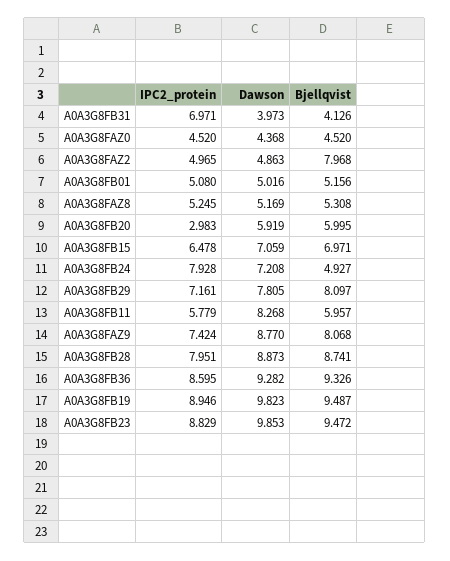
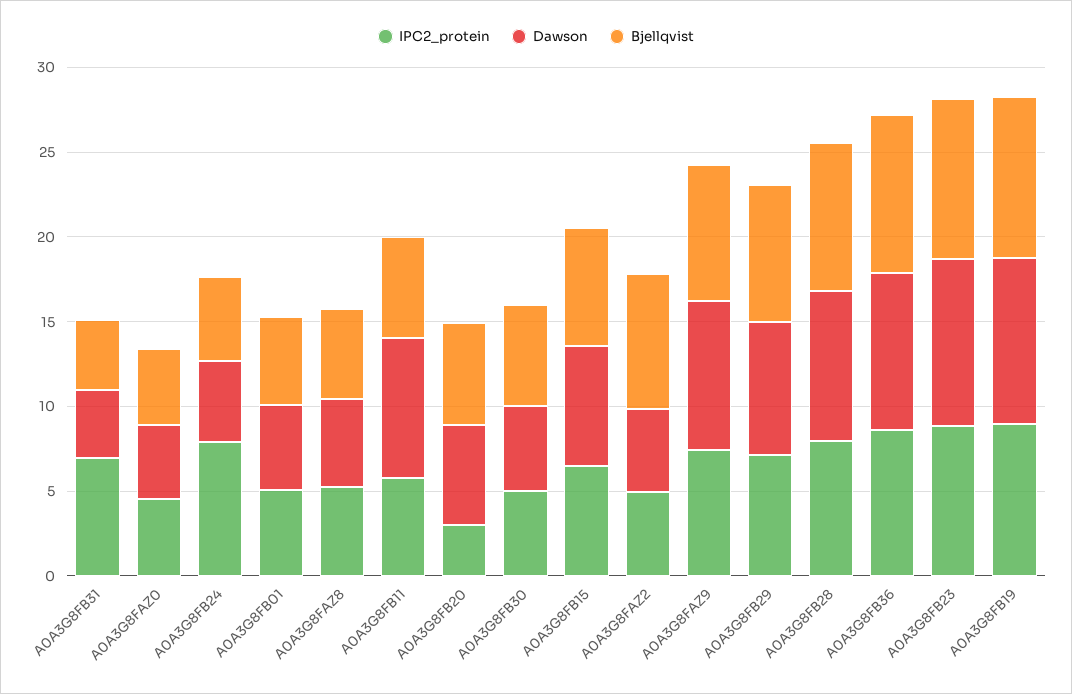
  {
    "IPC2_protein": {
      "A0A3G8FB31": 6.971,
      "A0A3G8FAZ0": 4.52,
      "A0A3G8FAZ2": 4.965,
      "A0A3G8FB01": 5.08,
      "A0A3G8FAZ8": 5.245,
      "A0A3G8FB20": 2.983,
      "A0A3G8FB15": 6.478,
      "A0A3G8FB24": 7.928,
      "A0A3G8FB29": 7.161,
      "A0A3G8FB11": 5.779,
      "A0A3G8FAZ9": 7.424,
      "A0A3G8FB28": 7.951,
      "A0A3G8FB36": 8.595,
      "A0A3G8FB19": 8.946,
-     "A0A3G8FB23": 8.829
+     "A0A3G8FB23": 8.829,
+     "A0A3G8FB30": 5
    },
    "Dawson": {
      "A0A3G8FB31": 3.973,
      "A0A3G8FAZ0": 4.368,
      "A0A3G8FAZ2": 4.863,
      "A0A3G8FB01": 5.016,
      "A0A3G8FAZ8": 5.169,
      "A0A3G8FB20": 5.919,
      "A0A3G8FB15": 7.059,
-     "A0A3G8FB24": 7.208,
+     "A0A3G8FB24": 5,
      "A0A3G8FB29": 7.805,
      "A0A3G8FB11": 8.268,
      "A0A3G8FAZ9": 8.77,
      "A0A3G8FB28": 8.873,
      "A0A3G8FB36": 9.282,
      "A0A3G8FB19": 9.823,
-     "A0A3G8FB23": 9.853
+     "A0A3G8FB23": 9.853,
+     "A0A3G8FB30": 5
    },
    "Bjellqvist": {
      "A0A3G8FB31": 4.126,
      "A0A3G8FAZ0": 4.52,
      "A0A3G8FAZ2": 7.968,
      "A0A3G8FB01": 5.156,
      "A0A3G8FAZ8": 5.308,
      "A0A3G8FB20": 5.995,
      "A0A3G8FB15": 6.971,
      "A0A3G8FB24": 4.927,
      "A0A3G8FB29": 8.097,
      "A0A3G8FB11": 5.957,
      "A0A3G8FAZ9": 8.068,
      "A0A3G8FB28": 8.741,
      "A0A3G8FB36": 9.326,
      "A0A3G8FB19": 9.487,
-     "A0A3G8FB23": 9.472
+     "A0A3G8FB23": 9.472,
+     "A0A3G8FB30": 6
    }
  }

